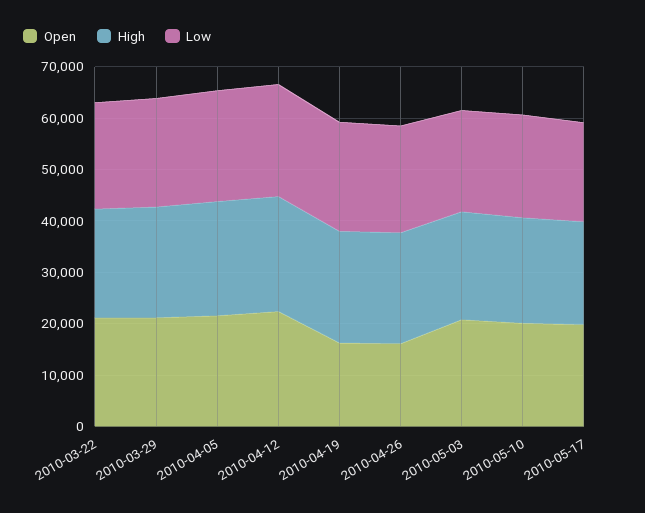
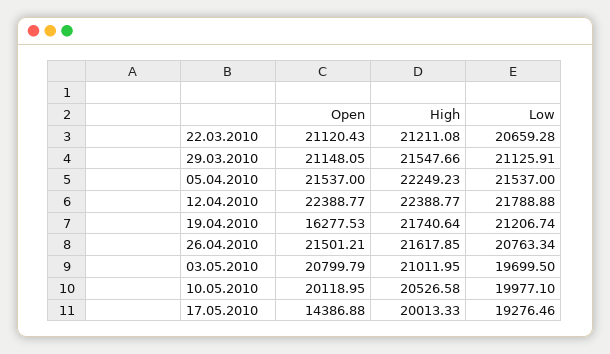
  {
    "Open": {
      "2010-03-22": 21120.43,
      "2010-03-29": 21148.05,
      "2010-04-05": 21537,
      "2010-04-12": 22388.77,
      "2010-04-19": 16277.53,
-     "2010-04-26": 16000,
+     "2010-04-26": 21501.21,
      "2010-05-03": 20799.79,
      "2010-05-10": 20118.95,
-     "2010-05-17": 20000
+     "2010-05-17": 14386.88
    },
    "High": {
      "2010-03-22": 21211.08,
      "2010-03-29": 21547.66,
      "2010-04-05": 22249.23,
      "2010-04-12": 22388.77,
      "2010-04-19": 21740.64,
      "2010-04-26": 21617.85,
      "2010-05-03": 21011.95,
      "2010-05-10": 20526.58,
      "2010-05-17": 20013.33
    },
    "Low": {
      "2010-03-22": 20659.28,
      "2010-03-29": 21125.91,
      "2010-04-05": 21537,
      "2010-04-12": 21788.88,
      "2010-04-19": 21206.74,
      "2010-04-26": 20763.34,
      "2010-05-03": 19699.5,
      "2010-05-10": 19977.1,
      "2010-05-17": 19276.46
    }
  }

